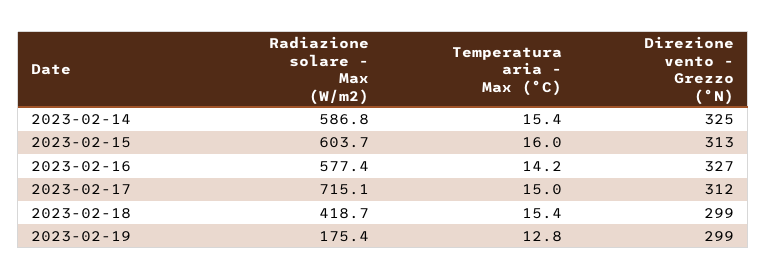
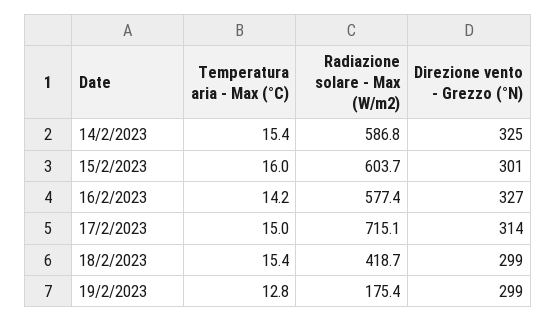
  {
    "Radiazione solare - Max (W/m2)": {
      "2023-02-14": 586.8,
      "2023-02-15": 603.7,
      "2023-02-16": 577.4,
      "2023-02-17": 715.1,
      "2023-02-18": 418.7,
      "2023-02-19": 175.4
    },
    "Temperatura aria - Max (°C)": {
      "2023-02-14": 15.4,
      "2023-02-15": 16,
      "2023-02-16": 14.2,
      "2023-02-17": 15,
      "2023-02-18": 15.4,
      "2023-02-19": 12.8
    },
    "Direzione vento - Grezzo (°N)": {
      "2023-02-14": 325,
-     "2023-02-15": 313,
+     "2023-02-15": 301,
      "2023-02-16": 327,
-     "2023-02-17": 312,
+     "2023-02-17": 314,
      "2023-02-18": 299,
      "2023-02-19": 299
    }
  }

